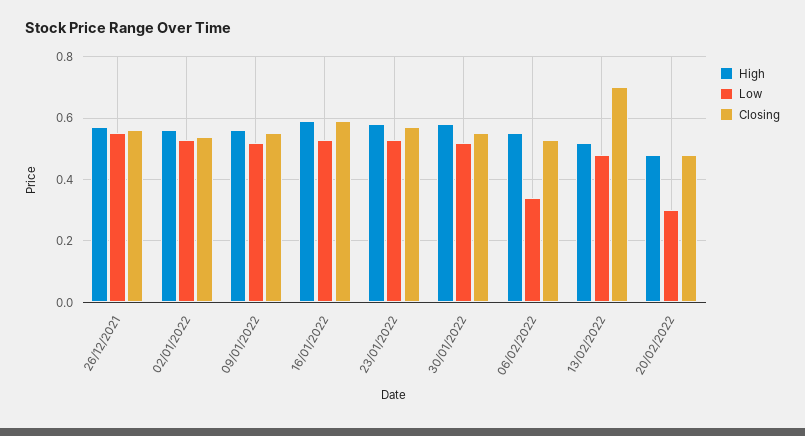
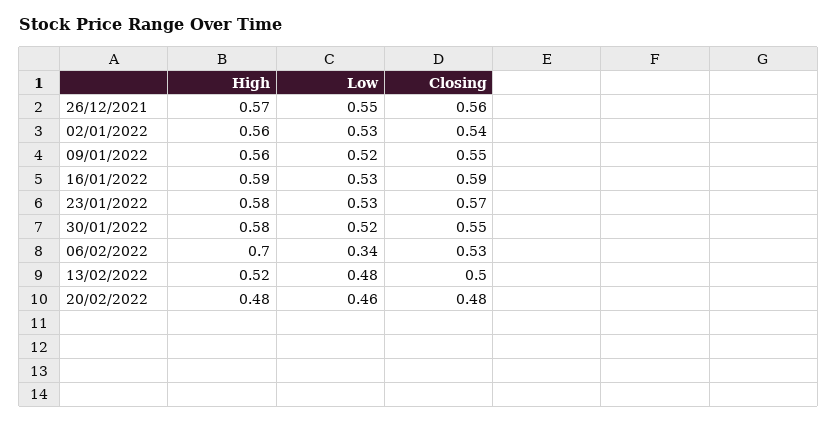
  {
    "High": {
      "26/12/2021": 0.57,
      "02/01/2022": 0.56,
      "09/01/2022": 0.56,
      "16/01/2022": 0.59,
      "23/01/2022": 0.58,
      "30/01/2022": 0.58,
-     "06/02/2022": 0.55,
+     "06/02/2022": 0.7,
      "13/02/2022": 0.52,
      "20/02/2022": 0.48
    },
    "Low": {
      "26/12/2021": 0.55,
      "02/01/2022": 0.53,
      "09/01/2022": 0.52,
      "16/01/2022": 0.53,
      "23/01/2022": 0.53,
      "30/01/2022": 0.52,
      "06/02/2022": 0.34,
      "13/02/2022": 0.48,
-     "20/02/2022": 0.3
+     "20/02/2022": 0.46
    },
    "Closing": {
      "26/12/2021": 0.56,
      "02/01/2022": 0.54,
      "09/01/2022": 0.55,
      "16/01/2022": 0.59,
      "23/01/2022": 0.57,
      "30/01/2022": 0.55,
      "06/02/2022": 0.53,
-     "13/02/2022": 0.7,
+     "13/02/2022": 0.5,
      "20/02/2022": 0.48
    }
  }

